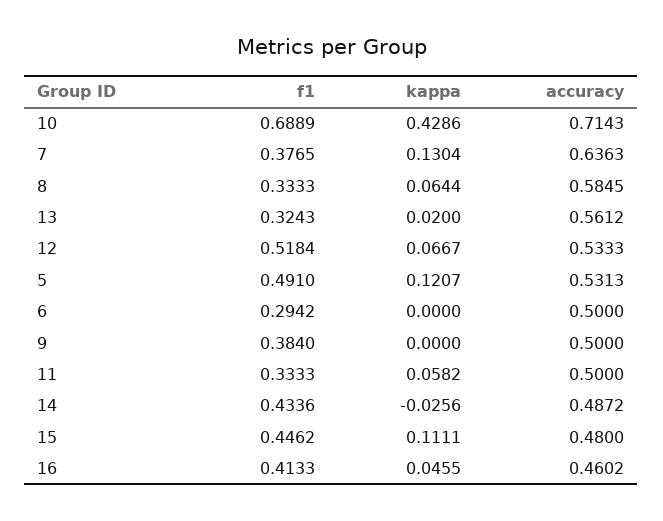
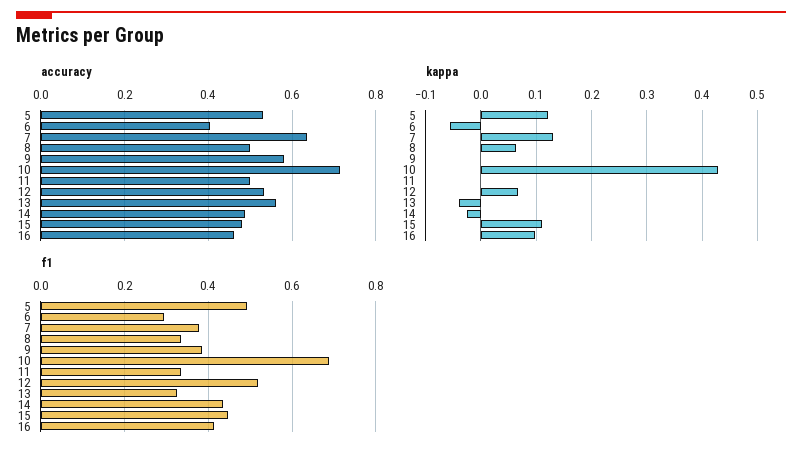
  {
    "f1": {
      "10": 0.6889,
      "7": 0.3765,
      "8": 0.3333,
      "13": 0.3243,
      "12": 0.5184,
      "5": 0.491,
      "6": 0.2942,
      "9": 0.384,
      "11": 0.3333,
      "14": 0.4336,
      "15": 0.4462,
      "16": 0.4133
    },
    "kappa": {
      "10": 0.4286,
      "7": 0.1304,
      "8": 0.0644,
-     "13": 0.02,
+     "13": -0.04,
      "12": 0.0667,
      "5": 0.1207,
-     "6": 0,
+     "6": -0.06,
      "9": 0,
-     "11": 0.0582,
+     "11": 0,
      "14": -0.0256,
      "15": 0.1111,
-     "16": 0.0455
+     "16": 0.1
    },
    "accuracy": {
      "10": 0.7143,
      "7": 0.6363,
-     "8": 0.5845,
+     "8": 0.5,
      "13": 0.5612,
      "12": 0.5333,
      "5": 0.5313,
-     "6": 0.5,
+     "6": 0.4,
-     "9": 0.5,
+     "9": 0.58,
      "11": 0.5,
      "14": 0.4872,
      "15": 0.48,
      "16": 0.4602
    }
  }

